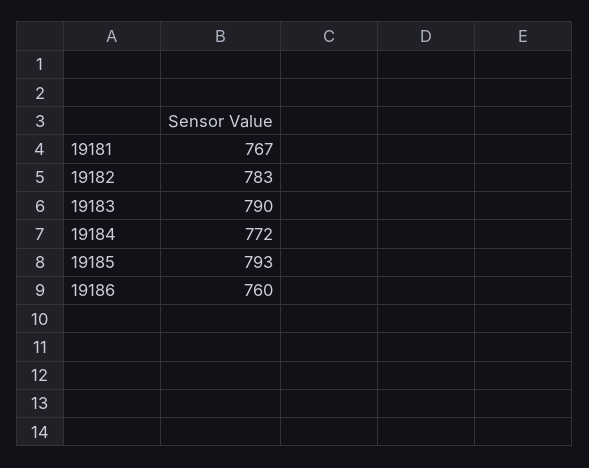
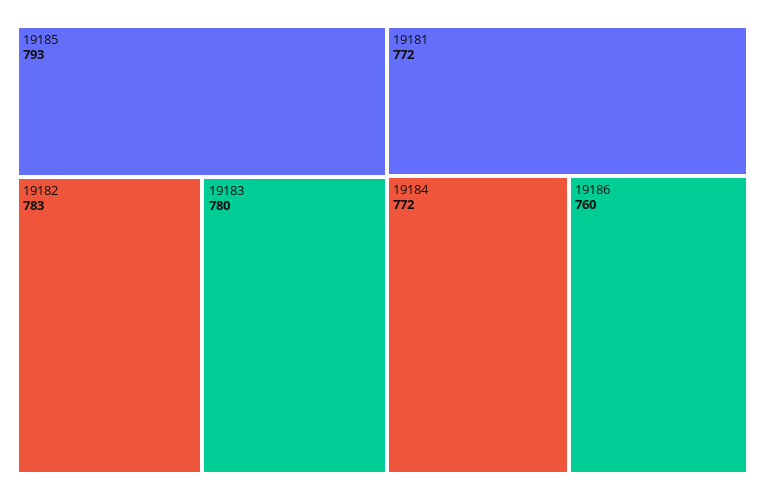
  {
-   "19181": 767,
+   "19181": 772,
    "19182": 783,
-   "19183": 790,
+   "19183": 780,
    "19184": 772,
    "19185": 793,
    "19186": 760
  }

